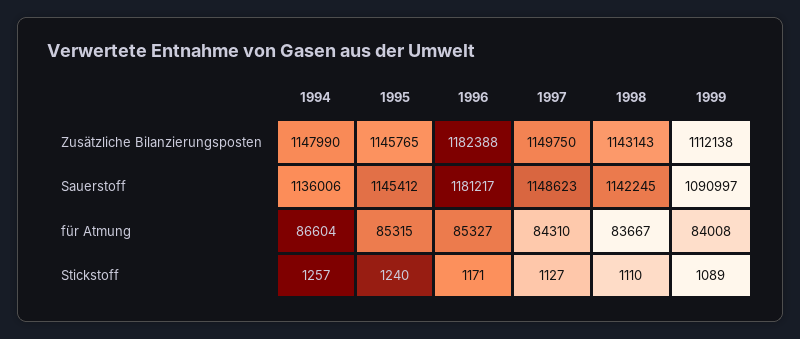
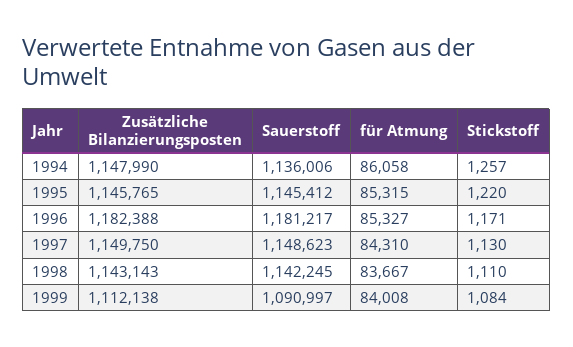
  {
    "1994": {
      "Zusätzliche Bilanzierungsposten": 1147990,
      "Sauerstoff": 1136006,
-     "für Atmung": 86604,
+     "für Atmung": 86058,
      "Stickstoff": 1257
    },
    "1995": {
      "Zusätzliche Bilanzierungsposten": 1145765,
      "Sauerstoff": 1145412,
      "für Atmung": 85315,
-     "Stickstoff": 1240
+     "Stickstoff": 1220
    },
    "1996": {
      "Zusätzliche Bilanzierungsposten": 1182388,
      "Sauerstoff": 1181217,
      "für Atmung": 85327,
      "Stickstoff": 1171
    },
    "1997": {
      "Zusätzliche Bilanzierungsposten": 1149750,
      "Sauerstoff": 1148623,
      "für Atmung": 84310,
-     "Stickstoff": 1127
+     "Stickstoff": 1130
    },
    "1998": {
      "Zusätzliche Bilanzierungsposten": 1143143,
      "Sauerstoff": 1142245,
      "für Atmung": 83667,
      "Stickstoff": 1110
    },
    "1999": {
      "Zusätzliche Bilanzierungsposten": 1112138,
      "Sauerstoff": 1090997,
      "für Atmung": 84008,
-     "Stickstoff": 1089
+     "Stickstoff": 1084
    }
  }

